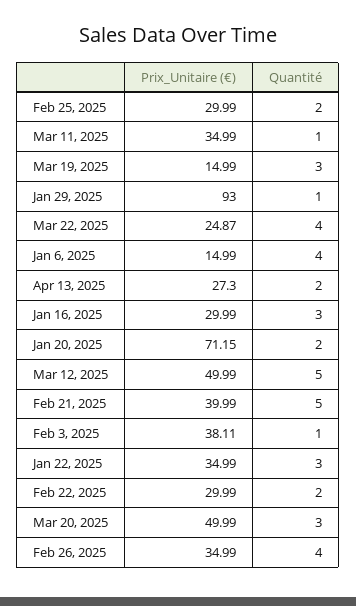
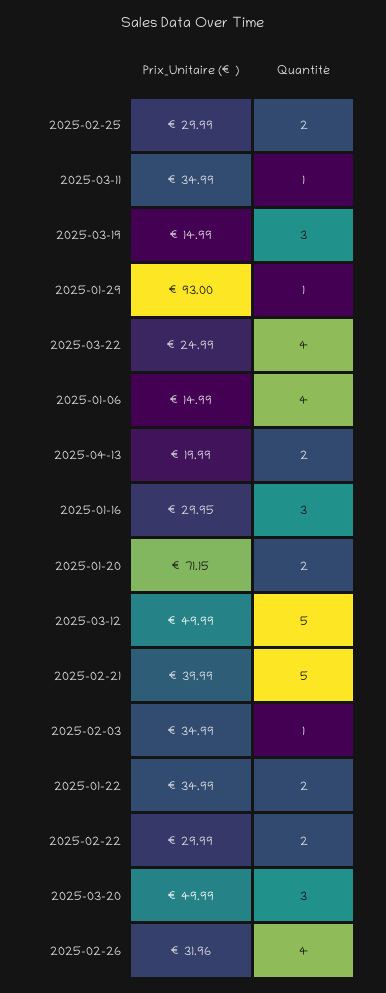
  {
    "Prix_Unitaire (€)": {
      "Feb 25, 2025": 29.99,
      "Mar 11, 2025": 34.99,
      "Mar 19, 2025": 14.99,
      "Jan 29, 2025": 93,
-     "Mar 22, 2025": 24.87,
+     "Mar 22, 2025": 24.99,
      "Jan 6, 2025": 14.99,
-     "Apr 13, 2025": 27.3,
+     "Apr 13, 2025": 19.99,
-     "Jan 16, 2025": 29.99,
+     "Jan 16, 2025": 29.95,
      "Jan 20, 2025": 71.15,
      "Mar 12, 2025": 49.99,
      "Feb 21, 2025": 39.99,
-     "Feb 3, 2025": 38.11,
+     "Feb 3, 2025": 34.99,
      "Jan 22, 2025": 34.99,
      "Feb 22, 2025": 29.99,
      "Mar 20, 2025": 49.99,
-     "Feb 26, 2025": 34.99
+     "Feb 26, 2025": 31.96
    },
    "Quantité": {
      "Feb 25, 2025": 2,
      "Mar 11, 2025": 1,
      "Mar 19, 2025": 3,
      "Jan 29, 2025": 1,
      "Mar 22, 2025": 4,
      "Jan 6, 2025": 4,
      "Apr 13, 2025": 2,
      "Jan 16, 2025": 3,
      "Jan 20, 2025": 2,
      "Mar 12, 2025": 5,
      "Feb 21, 2025": 5,
      "Feb 3, 2025": 1,
-     "Jan 22, 2025": 3,
+     "Jan 22, 2025": 2,
      "Feb 22, 2025": 2,
      "Mar 20, 2025": 3,
      "Feb 26, 2025": 4
    }
  }

